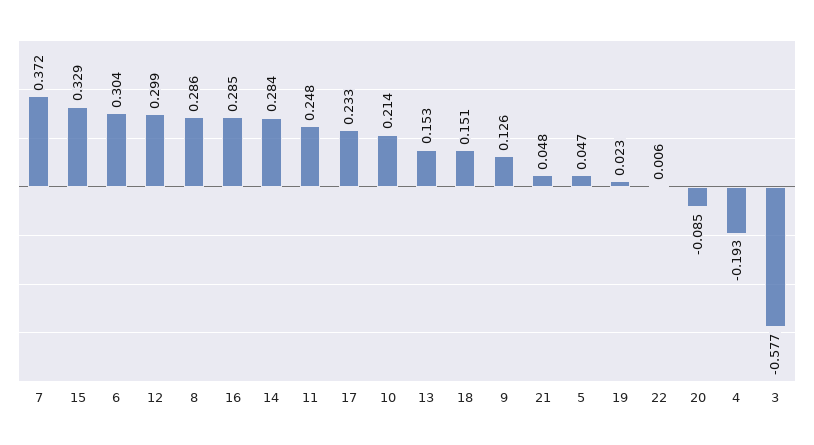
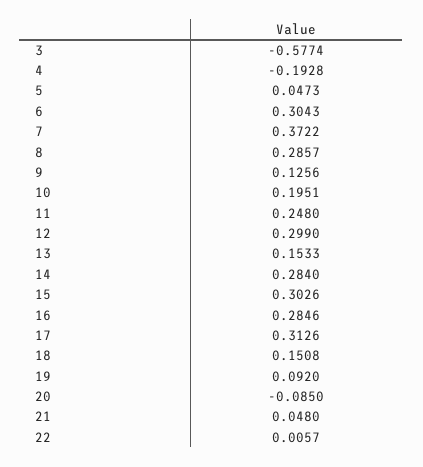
  {
    "7": 0.3722,
-   "15": 0.329,
+   "15": 0.3026,
    "6": 0.3043,
    "12": 0.299,
    "8": 0.2857,
    "16": 0.2846,
    "14": 0.284,
    "11": 0.248,
-   "17": 0.233,
+   "17": 0.3126,
-   "10": 0.214,
+   "10": 0.1951,
    "13": 0.1533,
    "18": 0.1508,
    "9": 0.1256,
    "21": 0.048,
    "5": 0.0473,
-   "19": 0.023,
+   "19": 0.092,
    "22": 0.0057,
    "20": -0.085,
    "4": -0.1928,
    "3": -0.5774
  }

